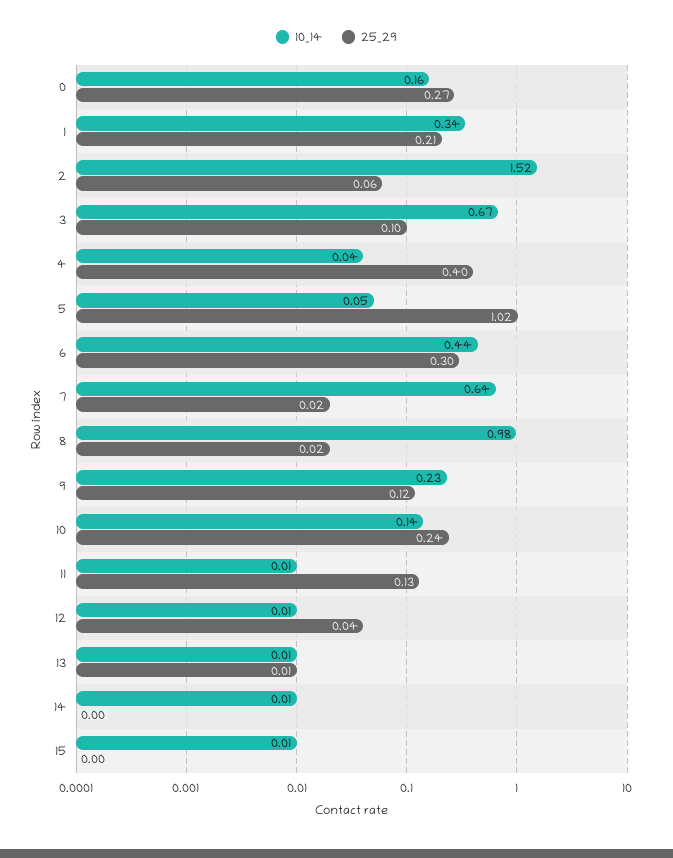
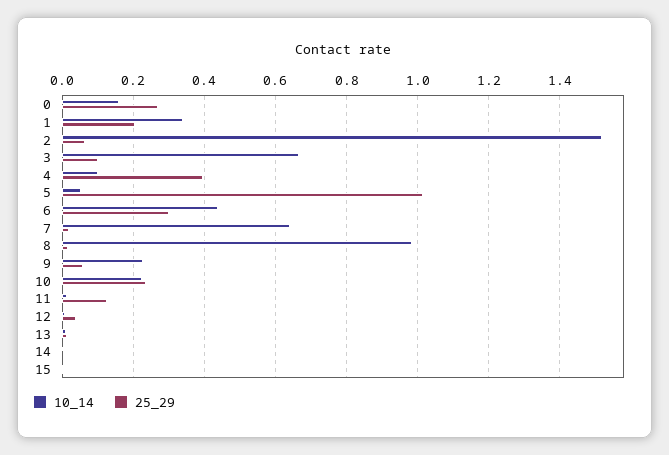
  {
    "10_14": {
      "0": 0.16,
      "1": 0.34,
      "2": 1.52,
      "3": 0.67,
-     "4": 0.04,
+     "4": 0.1,
      "5": 0.05,
      "6": 0.44,
      "7": 0.64,
      "8": 0.98,
      "9": 0.23,
-     "10": 0.14,
+     "10": 0.22,
      "11": 0.01,
      "12": 0.01,
      "13": 0.01,
      "14": 0.01,
      "15": 0.01
    },
    "25_29": {
      "0": 0.27,
      "1": 0.21,
      "2": 0.06,
      "3": 0.1,
      "4": 0.4,
      "5": 1.02,
      "6": 0.3,
      "7": 0.02,
      "8": 0.02,
-     "9": 0.12,
+     "9": 0.06,
      "10": 0.24,
      "11": 0.13,
      "12": 0.04,
      "13": 0.01,
      "14": 0,
      "15": 0
    }
  }

